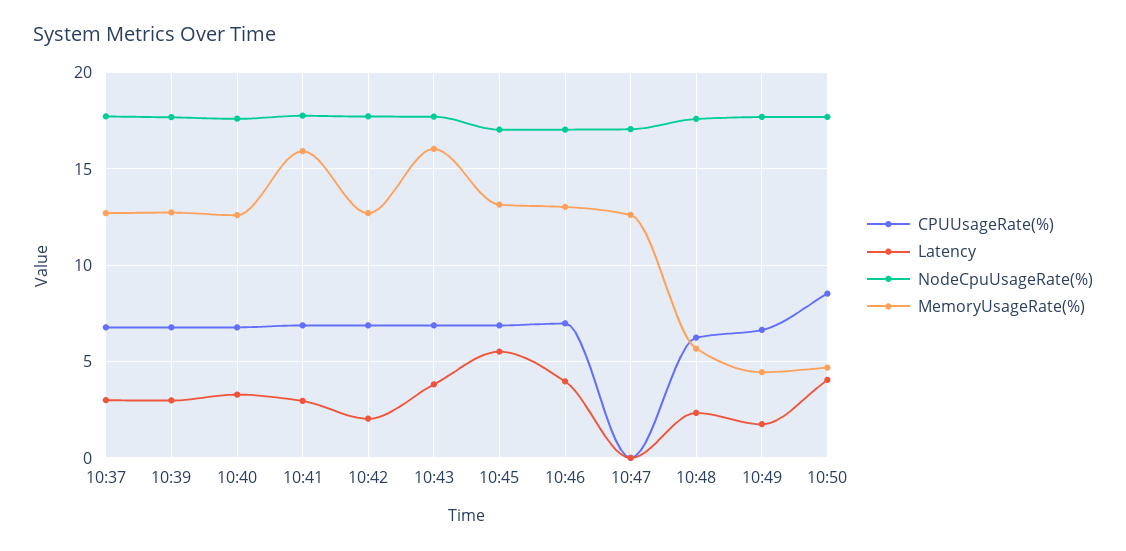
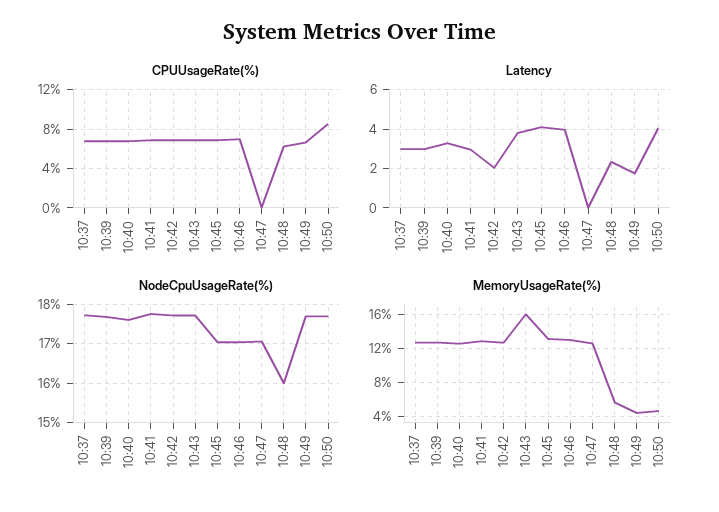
  {
    "CPUUsageRate(%)": {
      "10:37": 7,
      "10:39": 7,
      "10:40": 7,
      "10:41": 7,
      "10:42": 7,
      "10:43": 7,
      "10:45": 7,
      "10:46": 7,
      "10:47": 0,
      "10:48": 6,
      "10:49": 6.5,
      "10:50": 8.5
    },
    "Latency": {
      "10:37": 3,
      "10:39": 3,
      "10:40": 3.5,
      "10:41": 3,
      "10:42": 2,
      "10:43": 4,
-     "10:45": 5.5,
+     "10:45": 4,
      "10:46": 4,
      "10:47": 0,
      "10:48": 2.5,
      "10:49": 1.5,
      "10:50": 4
    },
    "NodeCpuUsageRate(%)": {
      "10:37": 17.8,
      "10:39": 17.6,
      "10:40": 17.6,
      "10:41": 17.8,
      "10:42": 17.8,
      "10:43": 17.8,
      "10:45": 17,
      "10:46": 17,
      "10:47": 17,
-     "10:48": 17.5,
+     "10:48": 16,
      "10:49": 17.6,
      "10:50": 17.8
    },
    "MemoryUsageRate(%)": {
      "10:37": 12.5,
      "10:39": 12.5,
      "10:40": 12.5,
-     "10:41": 16,
+     "10:41": 13,
      "10:42": 12.5,
      "10:43": 16,
      "10:45": 13,
      "10:46": 13,
      "10:47": 12.5,
      "10:48": 5.5,
      "10:49": 4.5,
      "10:50": 4.5
    }
  }

